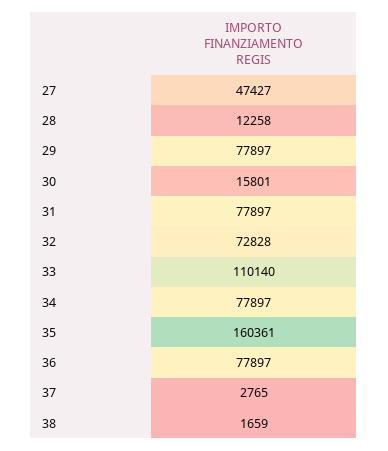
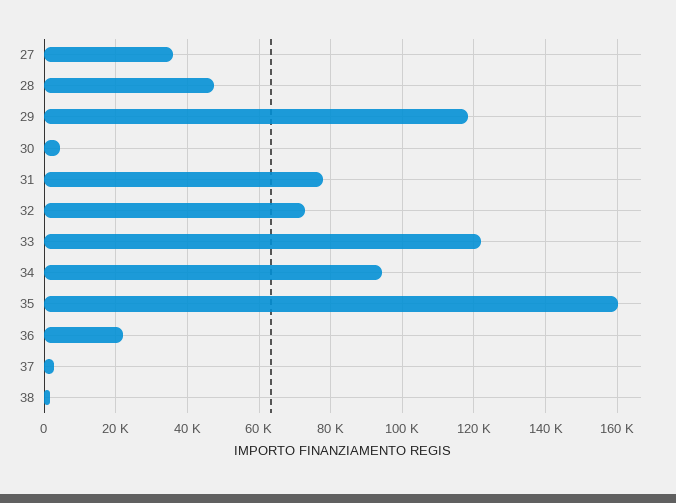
  {
-   "27": 47427,
+   "27": 36000,
-   "28": 12258,
+   "28": 48000,
-   "29": 77897,
+   "29": 118000,
-   "30": 15801,
+   "30": 4000,
    "31": 77897,
    "32": 72828,
-   "33": 110140,
+   "33": 122000,
-   "34": 77897,
+   "34": 94000,
    "35": 160361,
-   "36": 77897,
+   "36": 22000,
    "37": 2765,
    "38": 1659
  }

